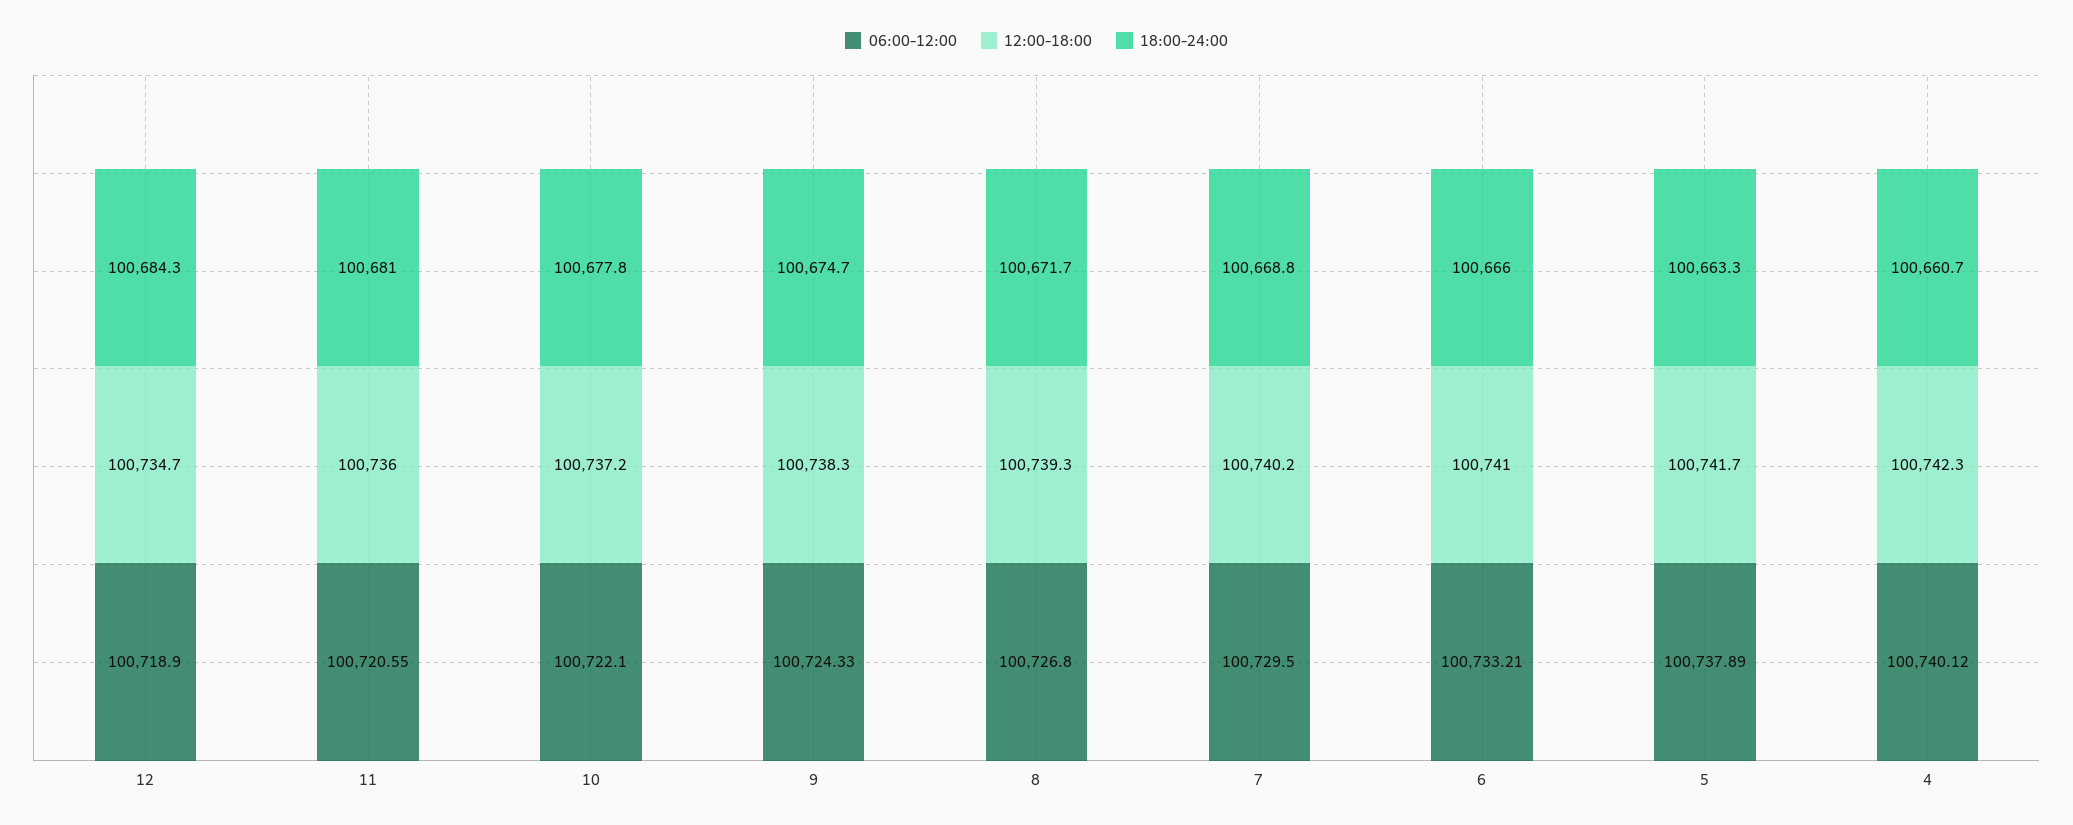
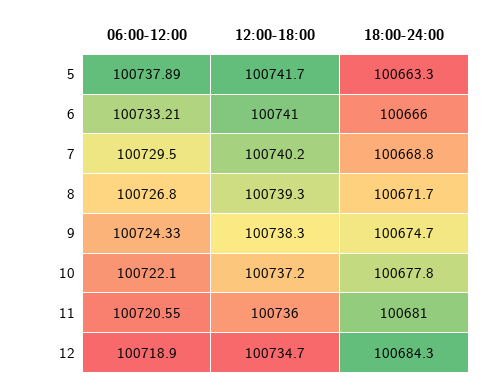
  {
    "06:00-12:00": {
      "12": 100718.9,
      "11": 100720.55,
      "10": 100722.1,
      "9": 100724.33,
      "8": 100726.8,
      "7": 100729.5,
      "6": 100733.21,
-     "5": 100737.89,
+     "5": 100737.89
-     "4": 100740.12
    },
    "12:00-18:00": {
      "12": 100734.7,
      "11": 100736,
      "10": 100737.2,
      "9": 100738.3,
      "8": 100739.3,
      "7": 100740.2,
      "6": 100741,
-     "5": 100741.7,
+     "5": 100741.7
-     "4": 100742.3
    },
    "18:00-24:00": {
      "12": 100684.3,
      "11": 100681,
      "10": 100677.8,
      "9": 100674.7,
      "8": 100671.7,
      "7": 100668.8,
      "6": 100666,
-     "5": 100663.3,
+     "5": 100663.3
-     "4": 100660.7
    }
  }

